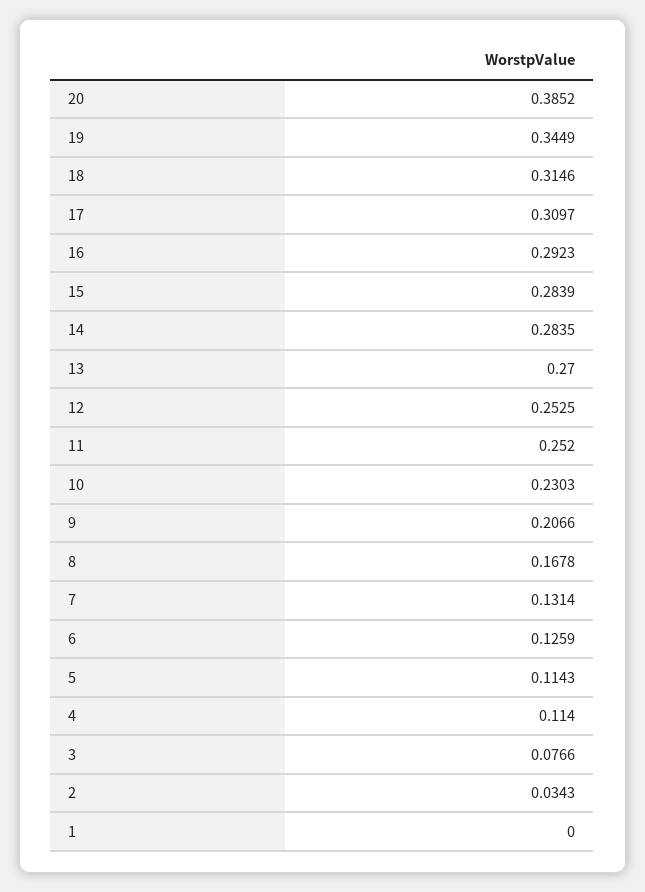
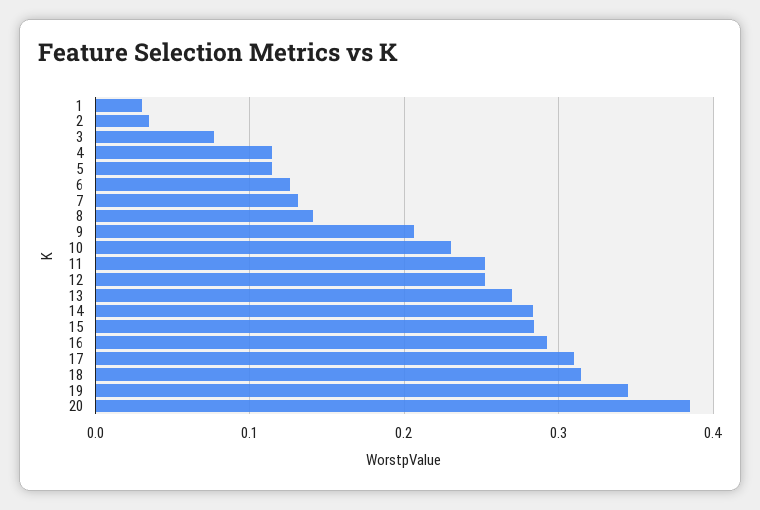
  {
    "20": 0.3852,
    "19": 0.3449,
    "18": 0.3146,
    "17": 0.3097,
    "16": 0.2923,
    "15": 0.2839,
    "14": 0.2835,
    "13": 0.27,
    "12": 0.2525,
    "11": 0.252,
    "10": 0.2303,
    "9": 0.2066,
-   "8": 0.1678,
+   "8": 0.14,
    "7": 0.1314,
    "6": 0.1259,
    "5": 0.1143,
    "4": 0.114,
    "3": 0.0766,
    "2": 0.0343,
-   "1": 0
+   "1": 0.03
  }

